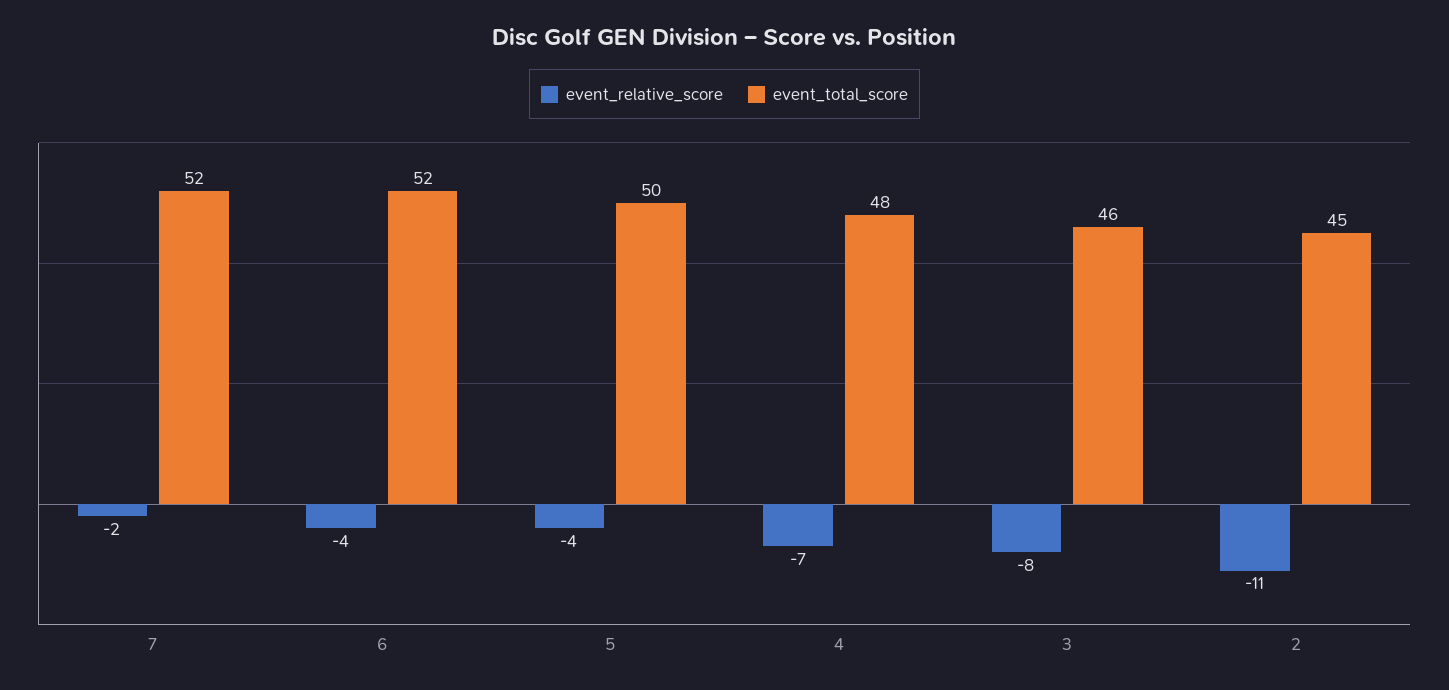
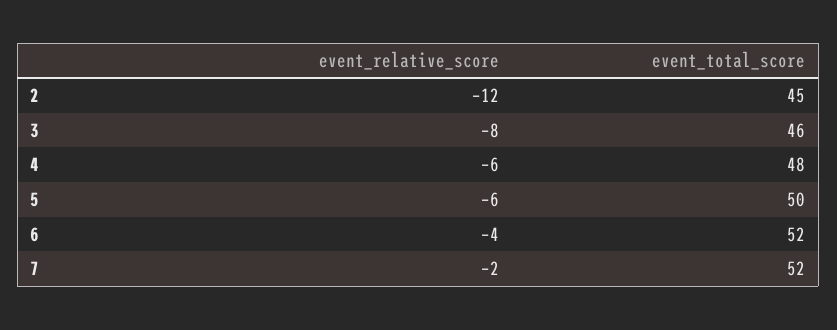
  {
    "event_relative_score": {
      "7": -2,
      "6": -4,
-     "5": -4,
+     "5": -6,
-     "4": -7,
+     "4": -6,
      "3": -8,
-     "2": -11
+     "2": -12
    },
    "event_total_score": {
      "7": 52,
      "6": 52,
      "5": 50,
      "4": 48,
      "3": 46,
      "2": 45
    }
  }

